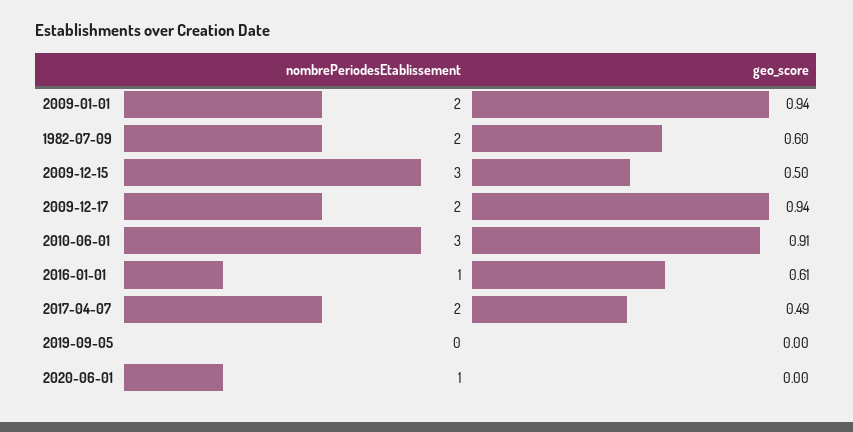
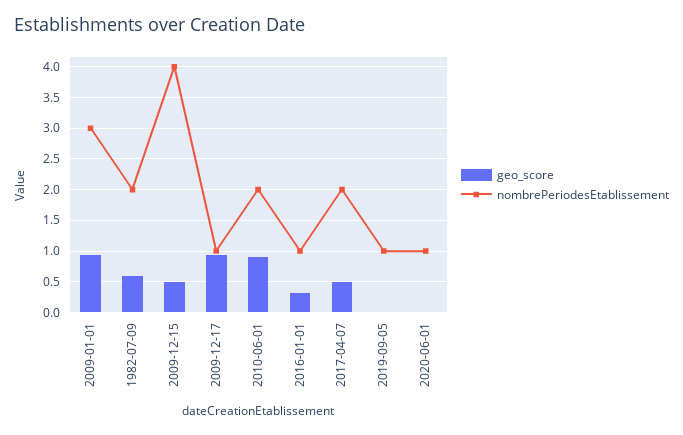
  {
    "nombrePeriodesEtablissement": {
-     "2009-01-01": 2,
+     "2009-01-01": 3,
      "1982-07-09": 2,
-     "2009-12-15": 3,
+     "2009-12-15": 4,
-     "2009-12-17": 2,
+     "2009-12-17": 1,
-     "2010-06-01": 3,
+     "2010-06-01": 2,
      "2016-01-01": 1,
      "2017-04-07": 2,
-     "2019-09-05": 0,
+     "2019-09-05": 1,
      "2020-06-01": 1
    },
    "geo_score": {
      "2009-01-01": 0.94,
      "1982-07-09": 0.6,
      "2009-12-15": 0.5,
      "2009-12-17": 0.94,
      "2010-06-01": 0.91,
-     "2016-01-01": 0.61,
+     "2016-01-01": 0.3,
      "2017-04-07": 0.49,
      "2019-09-05": 0,
      "2020-06-01": 0
    }
  }

